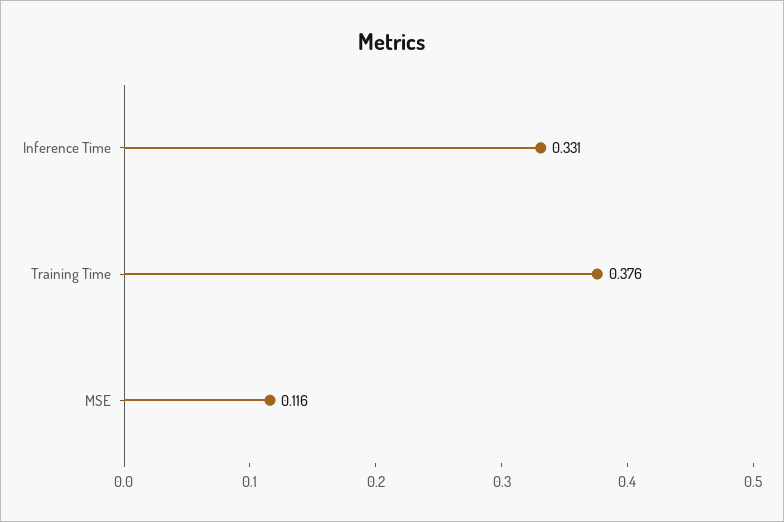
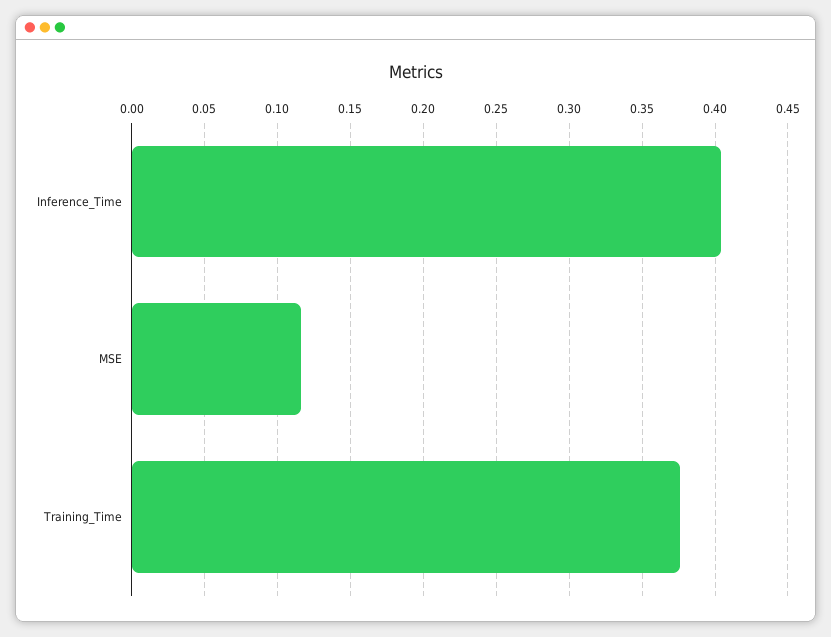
  {
-   "Inference Time": 0.331,
+   "Inference Time": 0.405,
    "Training Time": 0.376,
    "MSE": 0.116
  }

